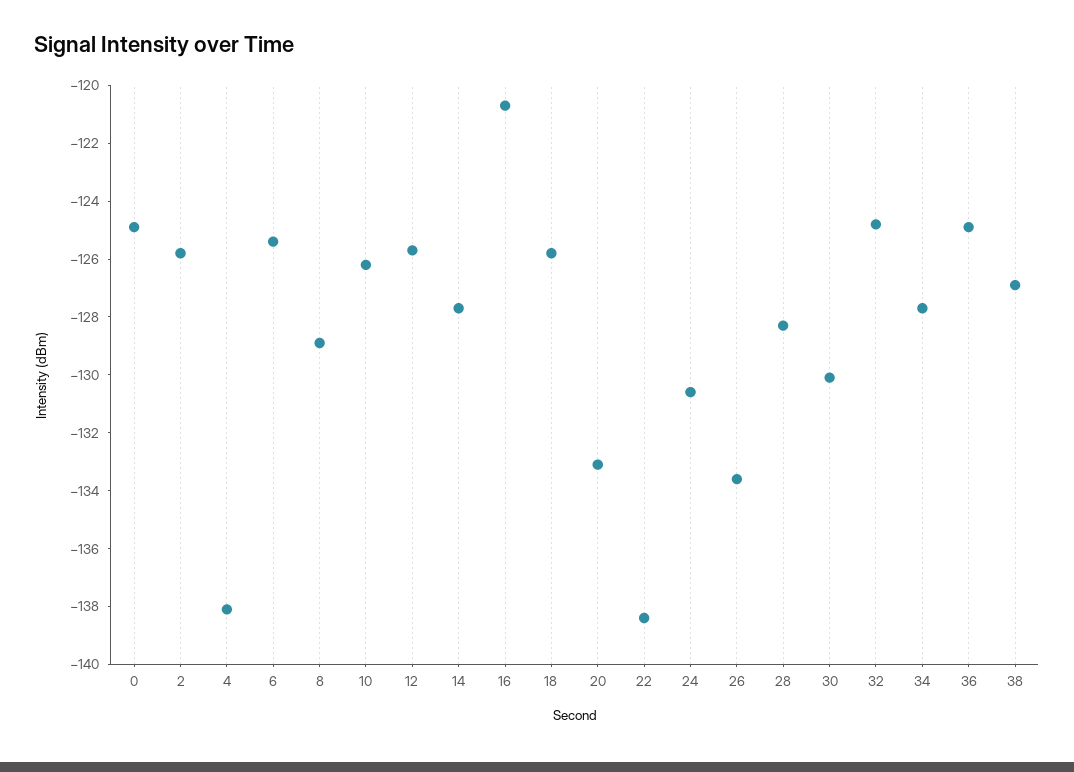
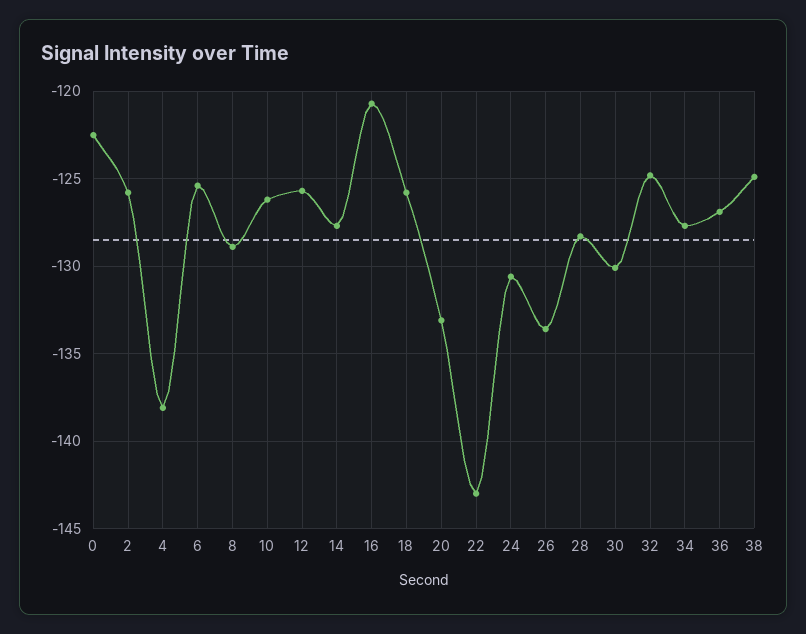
  {
-   "0": -125,
+   "0": -122.5,
    "2": -126,
    "4": -138,
    "6": -125.5,
    "8": -129,
    "10": -126,
    "12": -125.5,
    "14": -127.5,
    "16": -120.5,
    "18": -126,
    "20": -133,
-   "22": -138.5,
+   "22": -143,
    "24": -130.5,
    "26": -133.5,
    "28": -128.5,
    "30": -130,
    "32": -125,
    "34": -127.5,
-   "36": -125,
+   "36": -127,
-   "38": -127
+   "38": -125
  }

